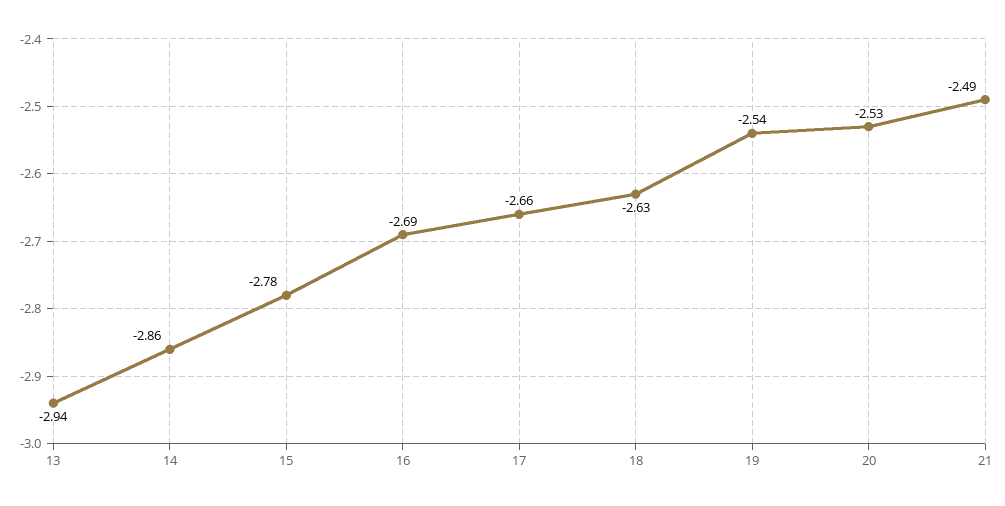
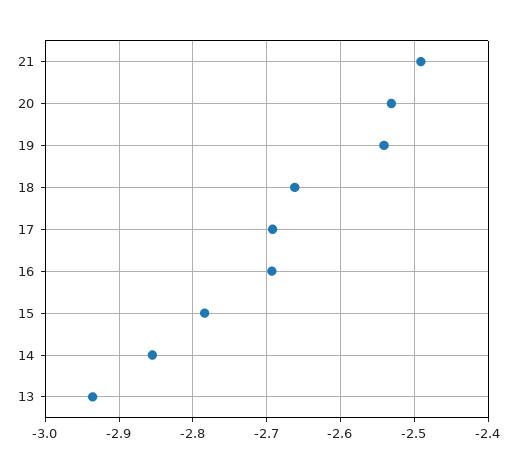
  {
    "13": -2.94,
    "14": -2.86,
    "15": -2.78,
    "16": -2.69,
-   "17": -2.66,
+   "17": -2.69,
-   "18": -2.63,
+   "18": -2.66,
    "19": -2.54,
    "20": -2.53,
    "21": -2.49
  }

